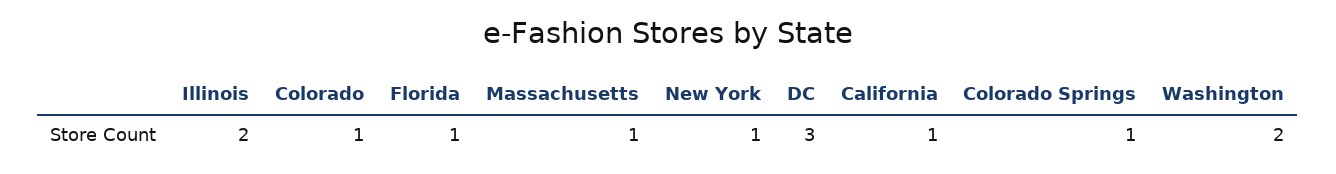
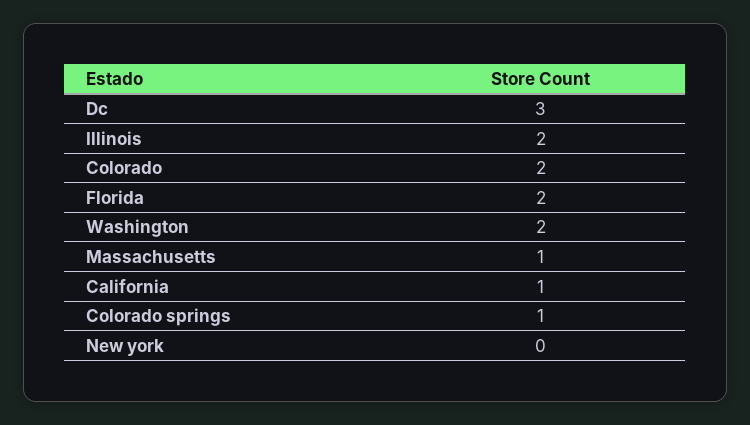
  {
    "Illinois": 2,
-   "Colorado": 1,
+   "Colorado": 2,
-   "Florida": 1,
+   "Florida": 2,
    "Massachusetts": 1,
-   "New York": 1,
+   "New York": 0,
    "DC": 3,
    "California": 1,
    "Colorado Springs": 1,
    "Washington": 2
  }

